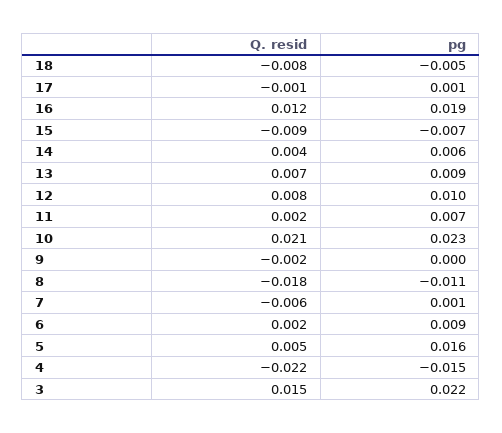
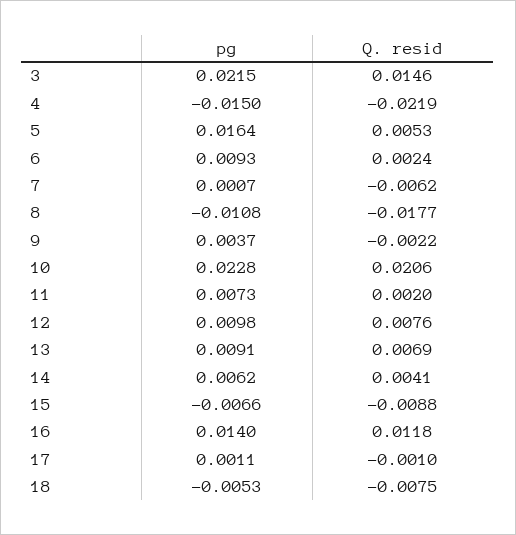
  {
    "Q. resid": {
      "18": -0.0075,
      "17": -0.001,
      "16": 0.0118,
      "15": -0.0088,
      "14": 0.0041,
      "13": 0.0069,
      "12": 0.0076,
      "11": 0.002,
      "10": 0.0206,
      "9": -0.0022,
      "8": -0.0177,
      "7": -0.0062,
      "6": 0.0024,
      "5": 0.0053,
      "4": -0.0219,
      "3": 0.0146
    },
    "pg": {
      "18": -0.0053,
      "17": 0.0011,
-     "16": 0.019,
+     "16": 0.014,
      "15": -0.0066,
      "14": 0.0062,
      "13": 0.0091,
      "12": 0.0098,
      "11": 0.0073,
      "10": 0.0228,
-     "9": 0,
+     "9": 0.0037,
      "8": -0.0108,
      "7": 0.0007,
      "6": 0.0093,
      "5": 0.0164,
      "4": -0.015,
      "3": 0.0215
    }
  }

